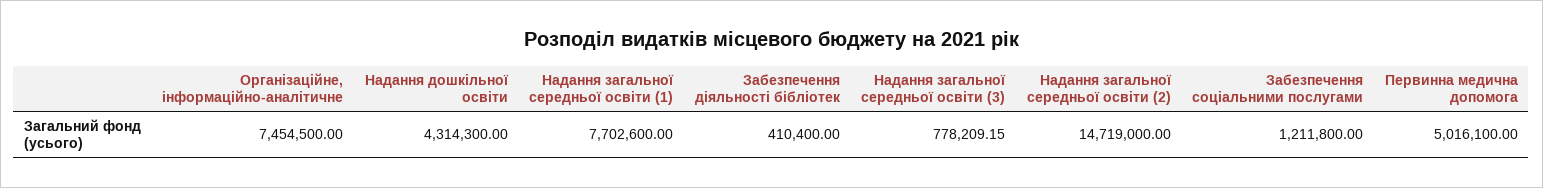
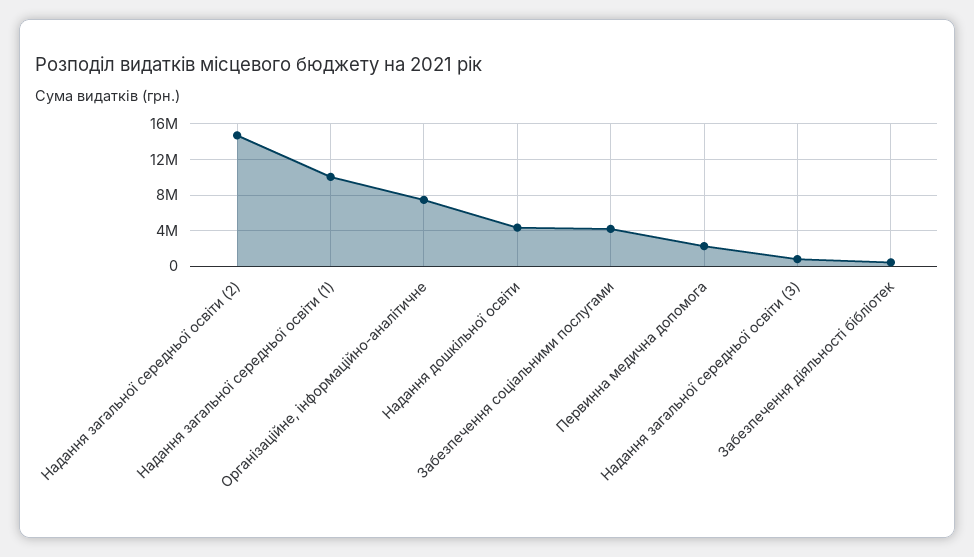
  {
    "Організаційне, інформаційно-аналітичне": 7454500,
    "Надання дошкільної освіти": 4314300,
-   "Надання загальної середньої освіти (1)": 7702600,
+   "Надання загальної середньої освіти (1)": 10000000,
    "Забезпечення діяльності бібліотек": 410400,
    "Надання загальної середньої освіти (3)": 778209.15,
    "Надання загальної середньої освіти (2)": 14719000,
-   "Забезпечення соціальними послугами": 1211800,
+   "Забезпечення соціальними послугами": 4000000,
-   "Первинна медична допомога": 5016100
+   "Первинна медична допомога": 2000000
  }

